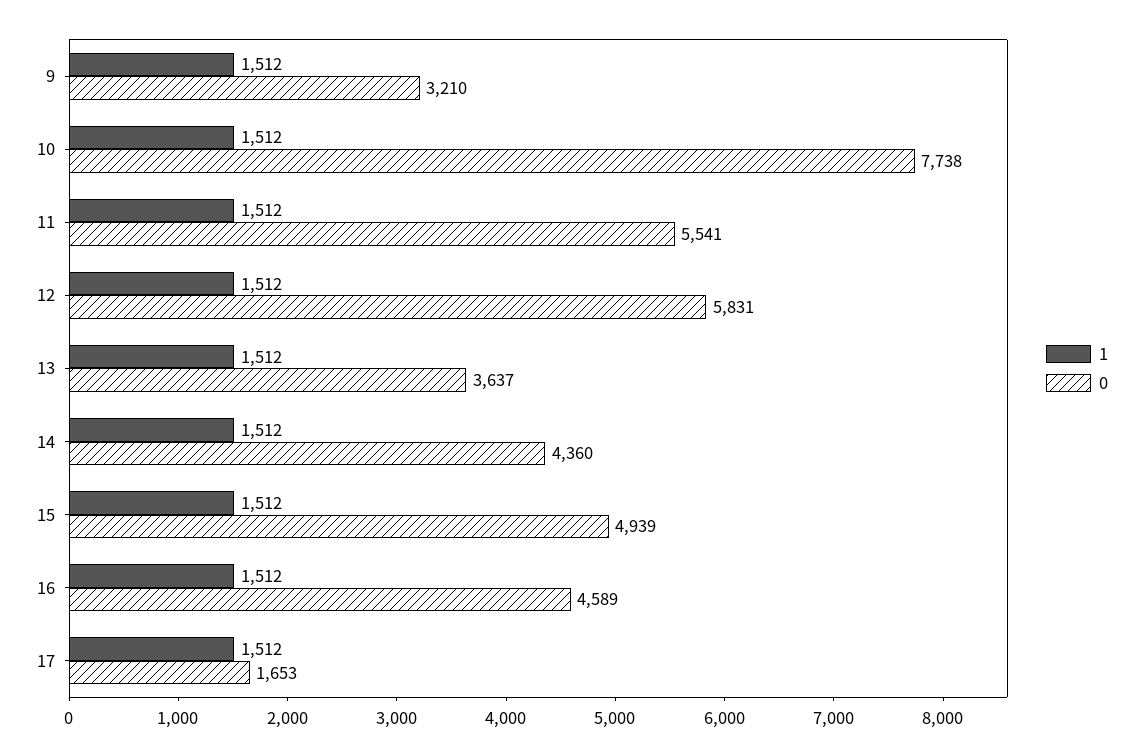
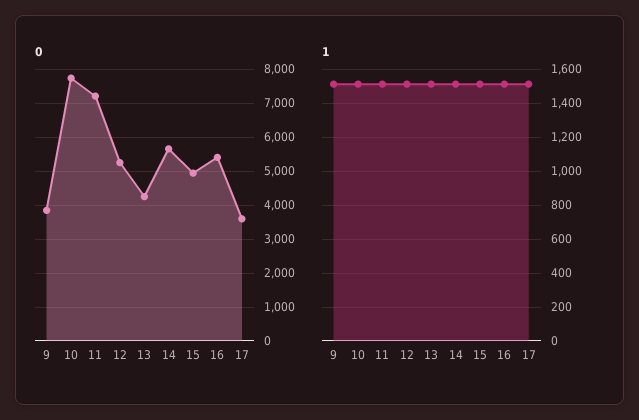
  {
    "1": {
      "9": 1512,
      "10": 1512,
      "11": 1512,
      "12": 1512,
      "13": 1512,
      "14": 1512,
      "15": 1512,
      "16": 1512,
      "17": 1512
    },
    "0": {
-     "9": 3210,
+     "9": 3800,
      "10": 7738,
-     "11": 5541,
+     "11": 7200,
-     "12": 5831,
+     "12": 5200,
-     "13": 3637,
+     "13": 4200,
-     "14": 4360,
+     "14": 5600,
      "15": 4939,
-     "16": 4589,
+     "16": 5400,
-     "17": 1653
+     "17": 3600
    }
  }

